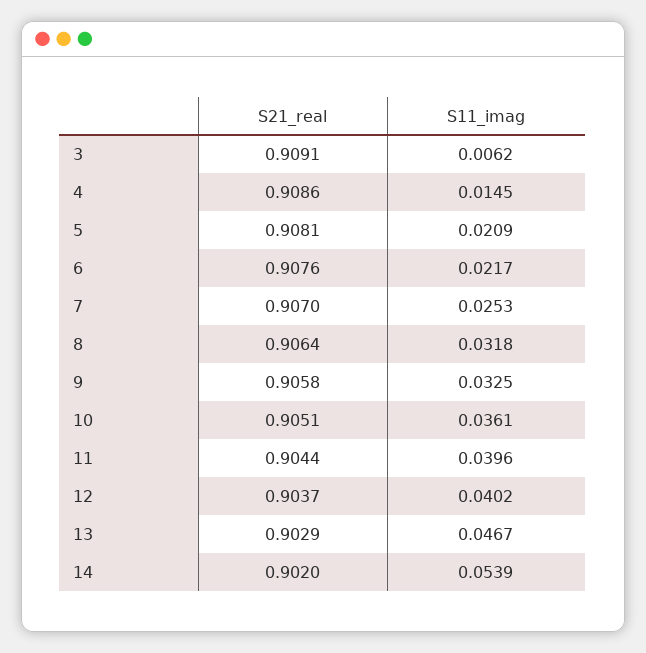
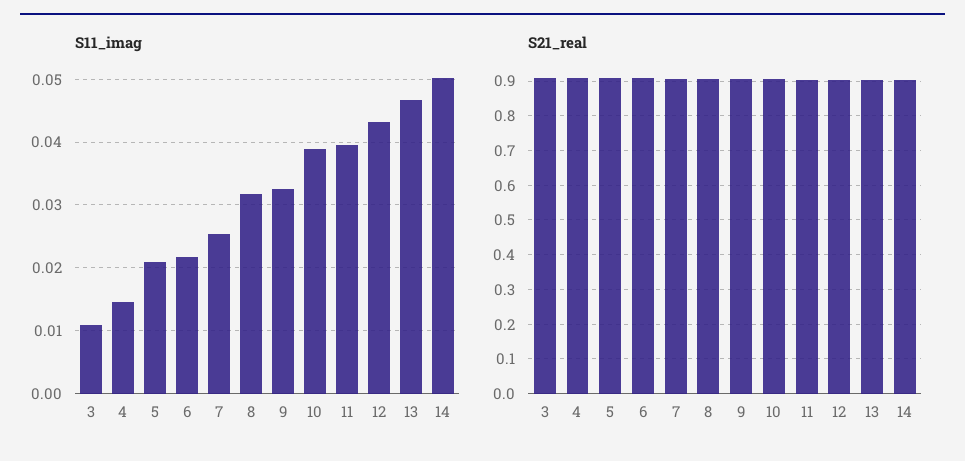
  {
    "S21_real": {
      "3": 0.9091,
      "4": 0.9086,
      "5": 0.9081,
      "6": 0.9076,
      "7": 0.907,
      "8": 0.9064,
      "9": 0.9058,
      "10": 0.9051,
      "11": 0.9044,
      "12": 0.9037,
      "13": 0.9029,
      "14": 0.902
    },
    "S11_imag": {
-     "3": 0.0062,
+     "3": 0.011,
      "4": 0.0145,
      "5": 0.0209,
      "6": 0.0217,
      "7": 0.0253,
      "8": 0.0318,
      "9": 0.0325,
-     "10": 0.0361,
+     "10": 0.039,
      "11": 0.0396,
-     "12": 0.0402,
+     "12": 0.043,
      "13": 0.0467,
-     "14": 0.0539
+     "14": 0.05
    }
  }

